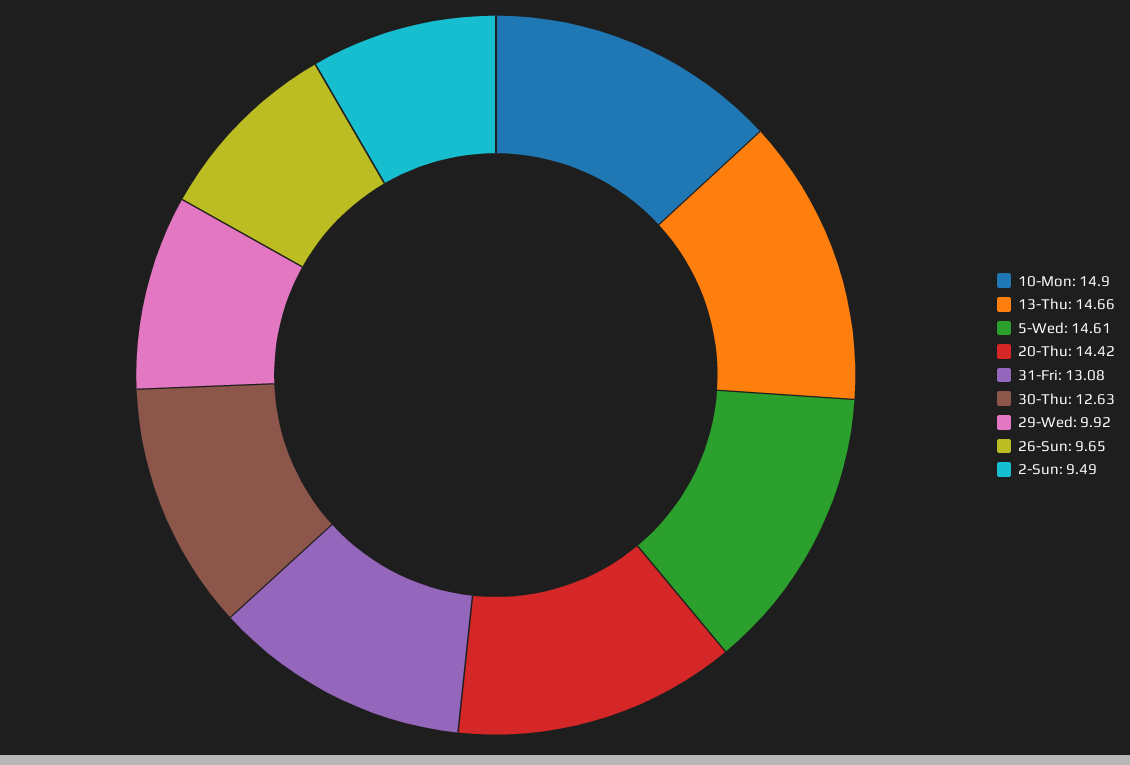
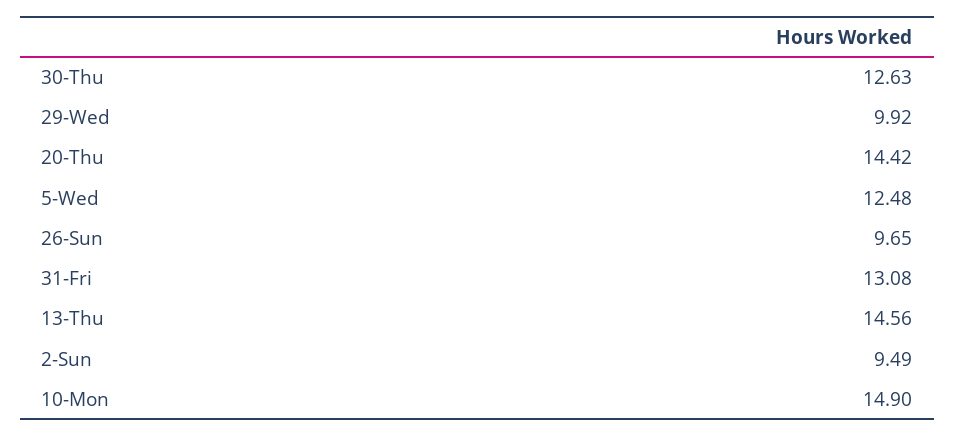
  {
    "10-Mon": 14.9,
-   "13-Thu": 14.66,
+   "13-Thu": 14.56,
-   "5-Wed": 14.61,
+   "5-Wed": 12.48,
    "20-Thu": 14.42,
    "31-Fri": 13.08,
    "30-Thu": 12.63,
    "29-Wed": 9.92,
    "26-Sun": 9.65,
    "2-Sun": 9.49
  }

